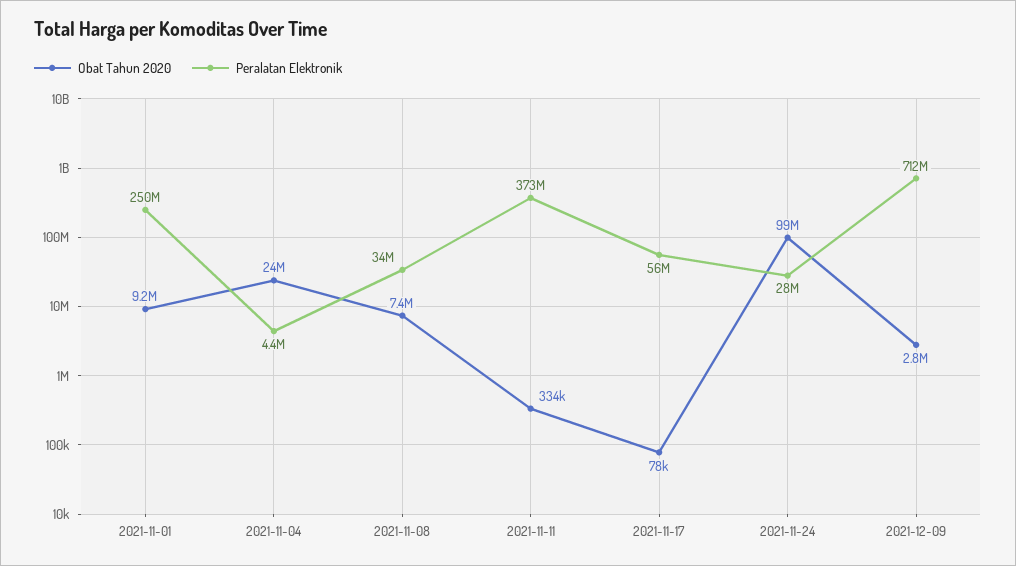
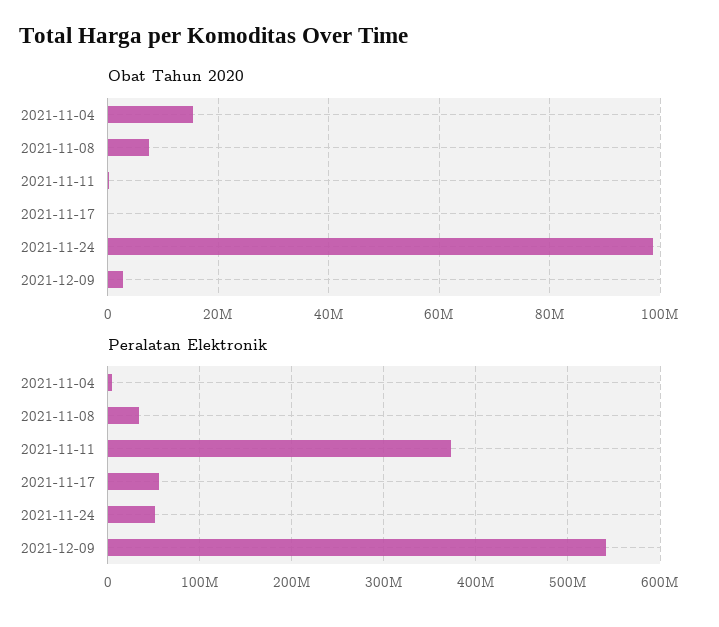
  {
    "Obat Tahun 2020": {
-     "2021-11-01": 9200000,
-     "2021-11-04": 24000000,
+     "2021-11-04": 16000000,
      "2021-11-08": 7400000,
      "2021-11-11": 334000,
      "2021-11-17": 78000,
      "2021-11-24": 99000000,
      "2021-12-09": 2800000
    },
    "Peralatan Elektronik": {
-     "2021-11-01": 250000000,
      "2021-11-04": 4400000,
      "2021-11-08": 34000000,
      "2021-11-11": 373000000,
      "2021-11-17": 56000000,
-     "2021-11-24": 28000000,
+     "2021-11-24": 50000000,
-     "2021-12-09": 712000000
+     "2021-12-09": 540000000
    }
  }

